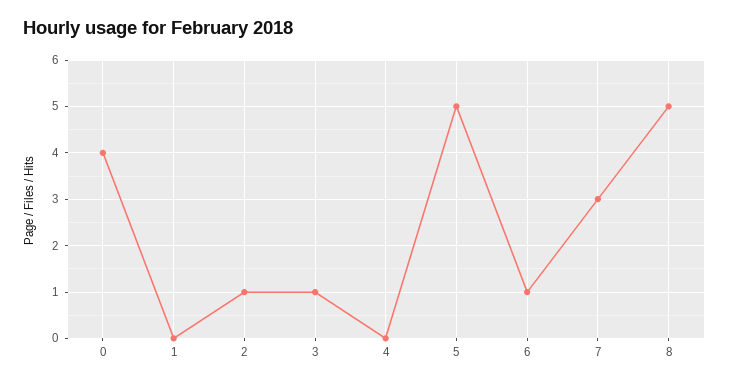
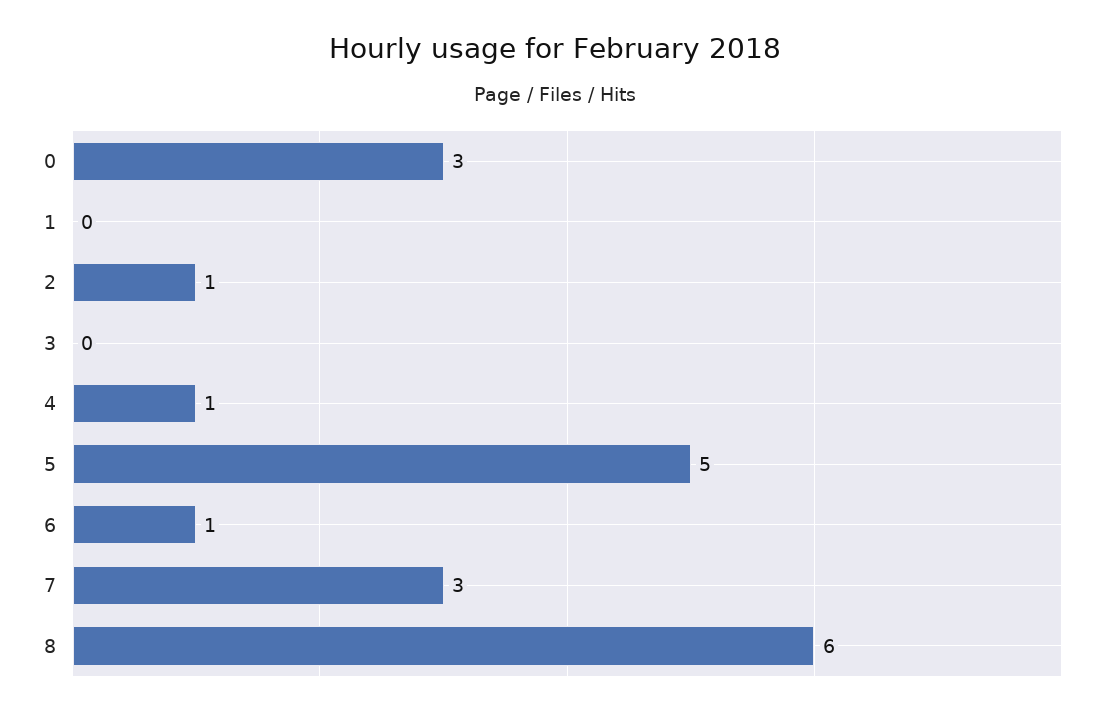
  {
-   "0": 4,
+   "0": 3,
    "1": 0,
    "2": 1,
-   "3": 1,
+   "3": 0,
-   "4": 0,
+   "4": 1,
    "5": 5,
    "6": 1,
    "7": 3,
-   "8": 5
+   "8": 6
  }

